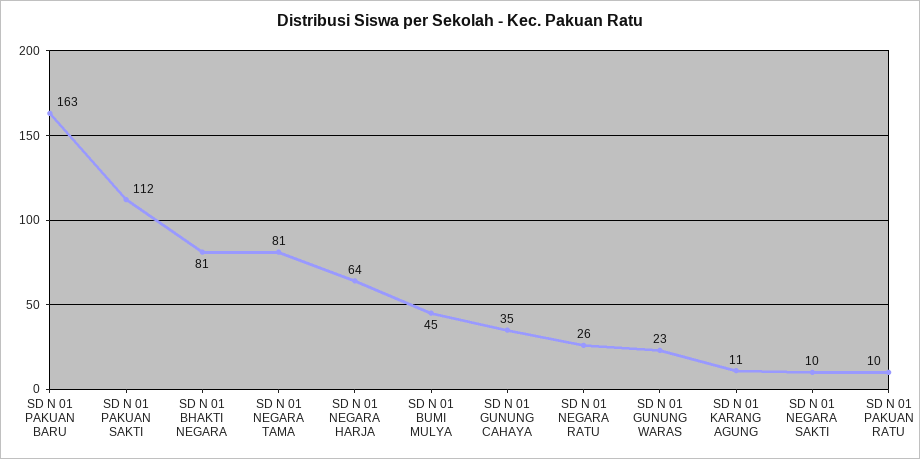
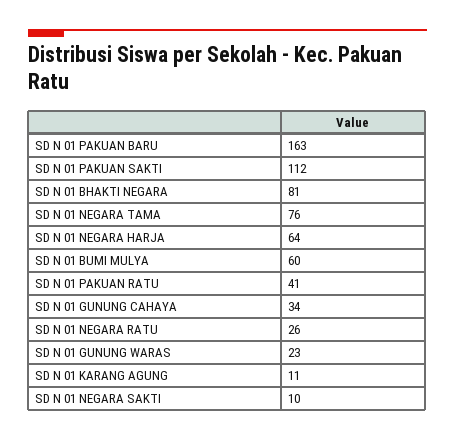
  {
    "SD N 01 PAKUAN BARU": 163,
    "SD N 01 PAKUAN SAKTI": 112,
    "SD N 01 BHAKTI NEGARA": 81,
-   "SD N 01 NEGARA TAMA": 81,
+   "SD N 01 NEGARA TAMA": 76,
    "SD N 01 NEGARA HARJA": 64,
-   "SD N 01 BUMI MULYA": 45,
+   "SD N 01 BUMI MULYA": 60,
-   "SD N 01 GUNUNG CAHAYA": 35,
+   "SD N 01 GUNUNG CAHAYA": 34,
    "SD N 01 NEGARA RATU": 26,
    "SD N 01 GUNUNG WARAS": 23,
    "SD N 01 KARANG AGUNG": 11,
    "SD N 01 NEGARA SAKTI": 10,
-   "SD N 01 PAKUAN RATU": 10
+   "SD N 01 PAKUAN RATU": 41
  }

